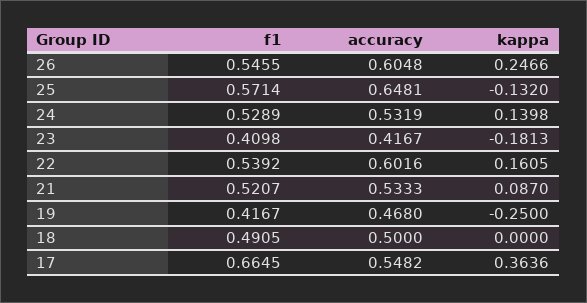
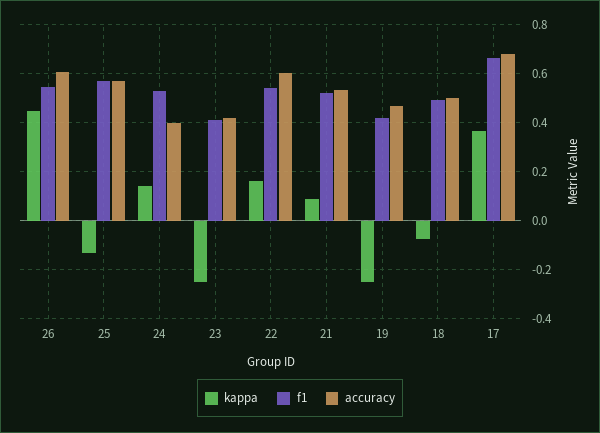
  {
    "f1": {
      "26": 0.5455,
      "25": 0.5714,
      "24": 0.5289,
      "23": 0.4098,
      "22": 0.5392,
      "21": 0.5207,
      "19": 0.4167,
      "18": 0.4905,
      "17": 0.6645
    },
    "accuracy": {
      "26": 0.6048,
-     "25": 0.6481,
+     "25": 0.575,
-     "24": 0.5319,
+     "24": 0.4,
      "23": 0.4167,
      "22": 0.6016,
      "21": 0.5333,
      "19": 0.468,
      "18": 0.5,
-     "17": 0.5482
+     "17": 0.675
    },
    "kappa": {
-     "26": 0.2466,
+     "26": 0.45,
      "25": -0.132,
      "24": 0.1398,
-     "23": -0.1813,
+     "23": -0.25,
      "22": 0.1605,
      "21": 0.087,
      "19": -0.25,
-     "18": 0,
+     "18": -0.075,
      "17": 0.3636
    }
  }

